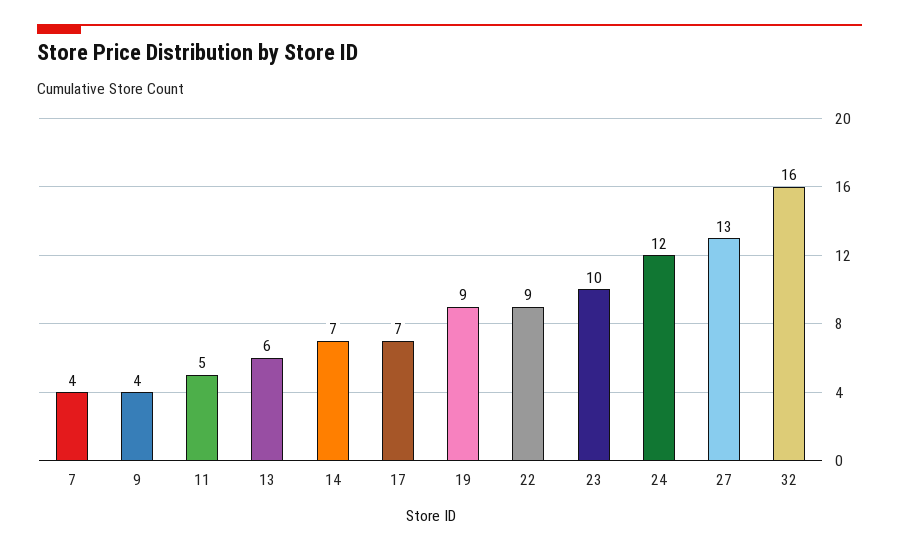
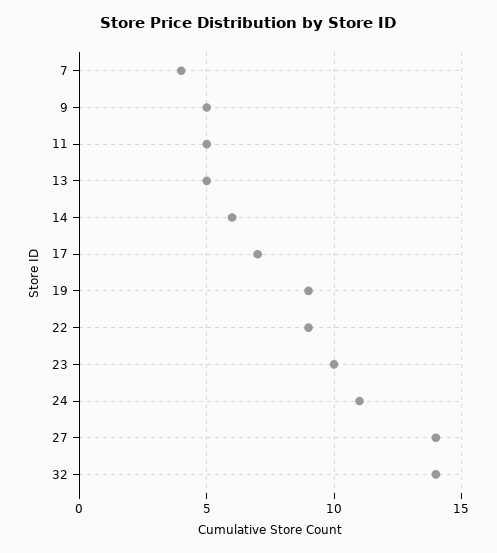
  {
    "7": 4,
-   "9": 4,
+   "9": 5,
    "11": 5,
-   "13": 6,
+   "13": 5,
-   "14": 7,
+   "14": 6,
    "17": 7,
    "19": 9,
    "22": 9,
    "23": 10,
-   "24": 12,
+   "24": 11,
-   "27": 13,
+   "27": 14,
-   "32": 16
+   "32": 14
  }

